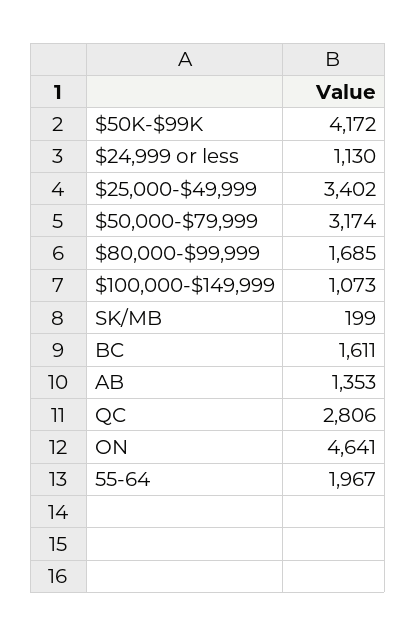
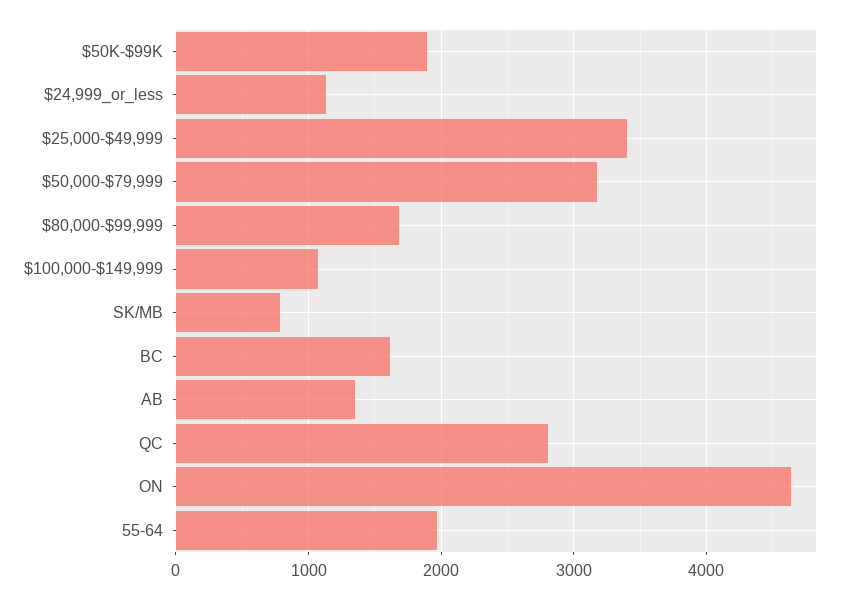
  {
-   "$50K-$99K": 4172,
+   "$50K-$99K": 1900,
    "$24,999 or less": 1130,
    "$25,000-$49,999": 3402,
    "$50,000-$79,999": 3174,
    "$80,000-$99,999": 1685,
    "$100,000-$149,999": 1073,
-   "SK/MB": 199,
+   "SK/MB": 800,
    "BC": 1611,
    "AB": 1353,
    "QC": 2806,
    "ON": 4641,
    "55-64": 1967
  }

